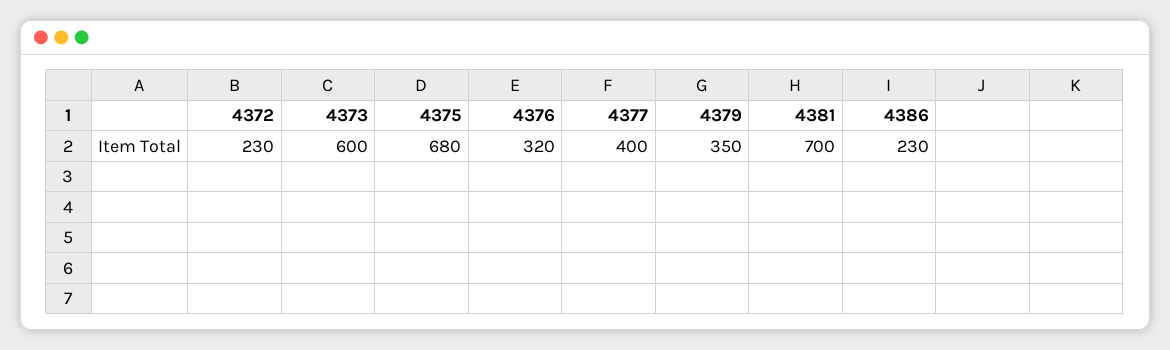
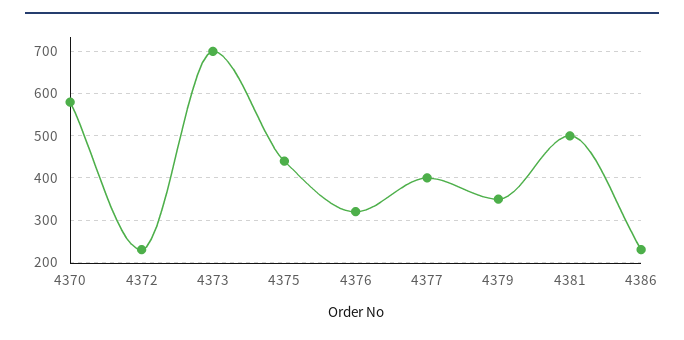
  {
    "4372": 230,
-   "4373": 600,
+   "4373": 700,
-   "4375": 680,
+   "4375": 440,
    "4376": 320,
    "4377": 400,
    "4379": 350,
-   "4381": 700,
+   "4381": 500,
-   "4386": 230
+   "4386": 230,
+   "4370": 580
  }

